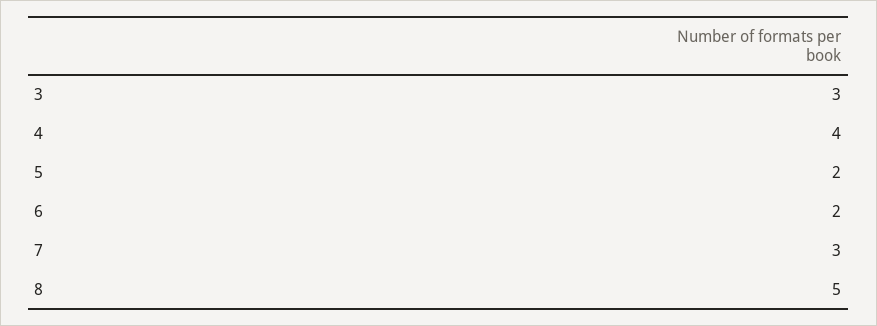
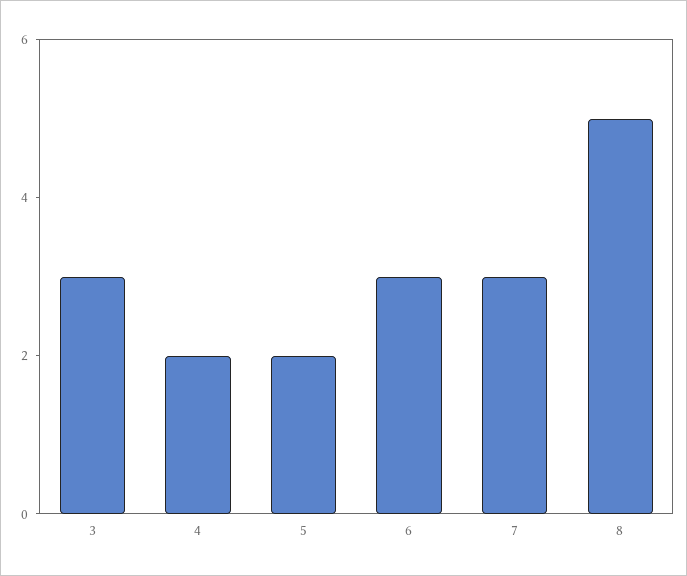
  {
    "3": 3,
-   "4": 4,
+   "4": 2,
    "5": 2,
-   "6": 2,
+   "6": 3,
    "7": 3,
    "8": 5
  }

